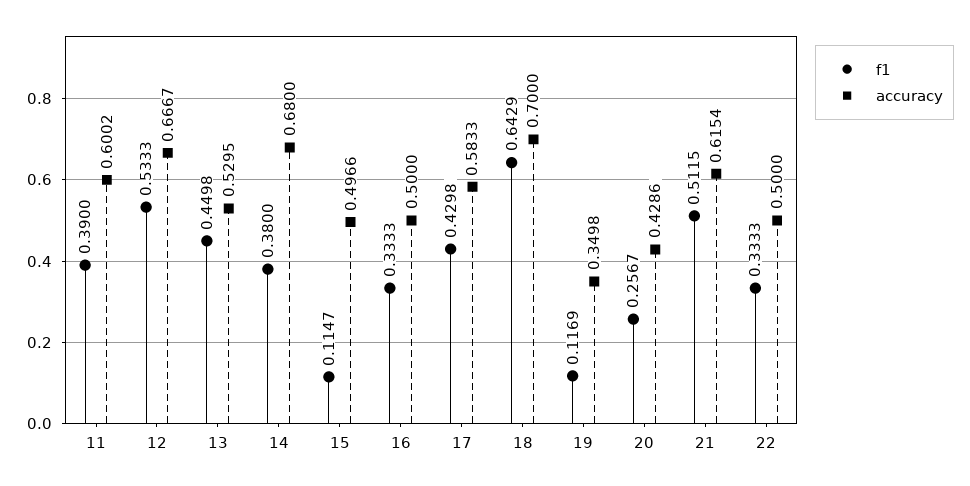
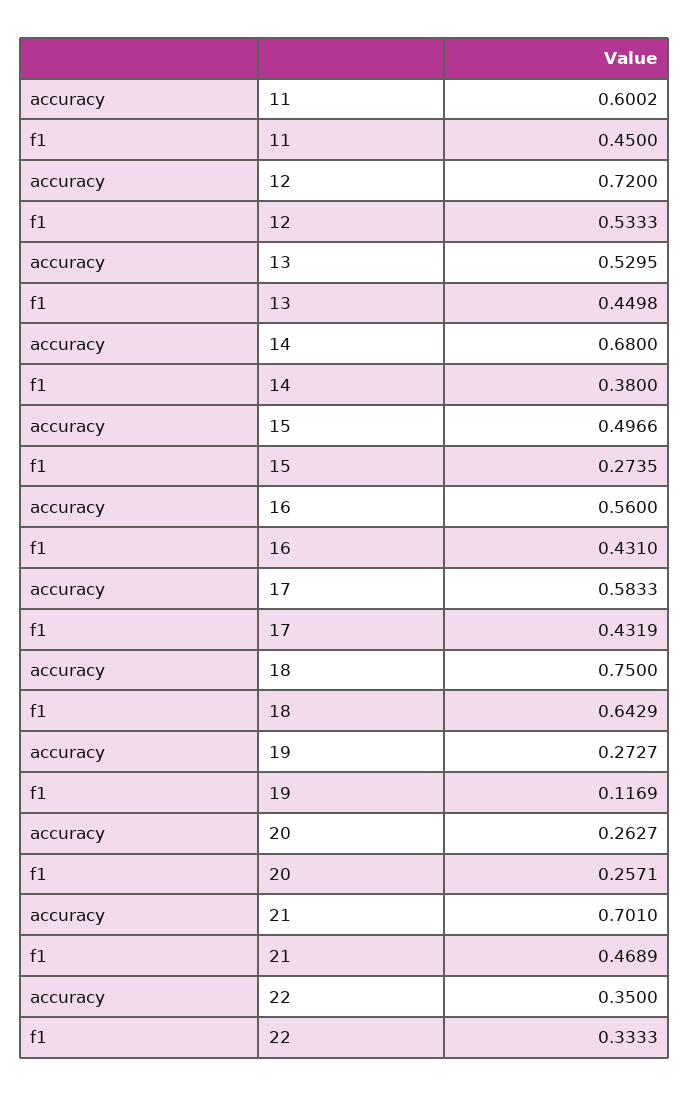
  {
    "f1": {
-     "11": 0.39,
+     "11": 0.45,
      "12": 0.5333,
      "13": 0.4498,
      "14": 0.38,
-     "15": 0.1147,
+     "15": 0.2735,
-     "16": 0.3333,
+     "16": 0.431,
-     "17": 0.4298,
+     "17": 0.4319,
      "18": 0.6429,
      "19": 0.1169,
-     "20": 0.2567,
+     "20": 0.2571,
-     "21": 0.5115,
+     "21": 0.4689,
      "22": 0.3333
    },
    "accuracy": {
      "11": 0.6002,
-     "12": 0.6667,
+     "12": 0.72,
      "13": 0.5295,
      "14": 0.68,
      "15": 0.4966,
-     "16": 0.5,
+     "16": 0.56,
      "17": 0.5833,
-     "18": 0.7,
+     "18": 0.75,
-     "19": 0.3498,
+     "19": 0.2727,
-     "20": 0.4286,
+     "20": 0.2627,
-     "21": 0.6154,
+     "21": 0.701,
-     "22": 0.5
+     "22": 0.35
    }
  }

